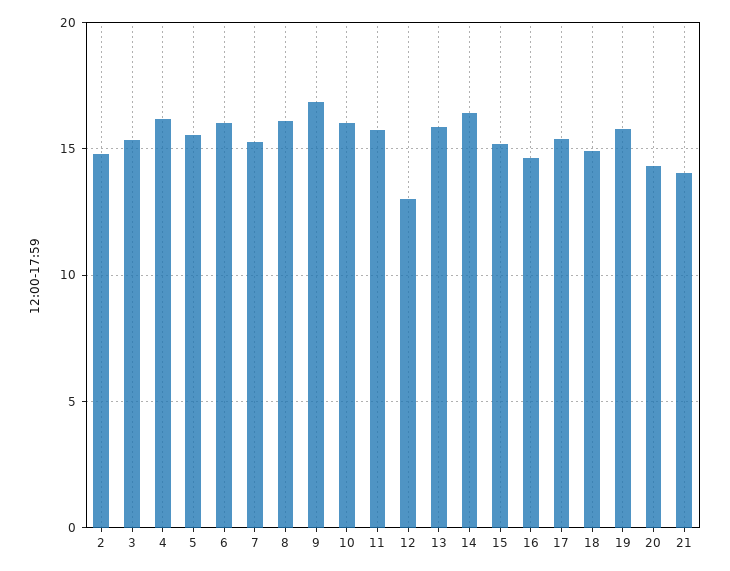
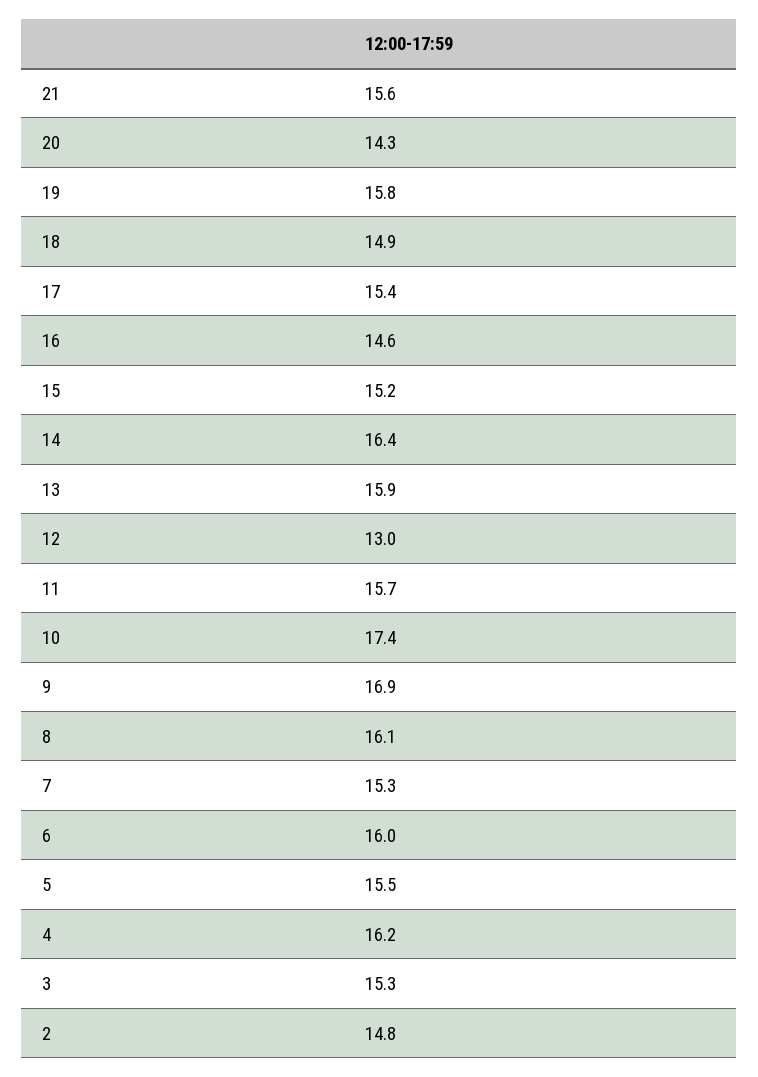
  {
    "2": 14.8,
    "3": 15.3,
    "4": 16.2,
    "5": 15.5,
    "6": 16,
    "7": 15.3,
    "8": 16.1,
    "9": 16.9,
-   "10": 16,
+   "10": 17.4,
    "11": 15.7,
    "12": 13,
    "13": 15.9,
    "14": 16.4,
    "15": 15.2,
    "16": 14.6,
    "17": 15.4,
    "18": 14.9,
    "19": 15.8,
    "20": 14.3,
-   "21": 14
+   "21": 15.6
  }

